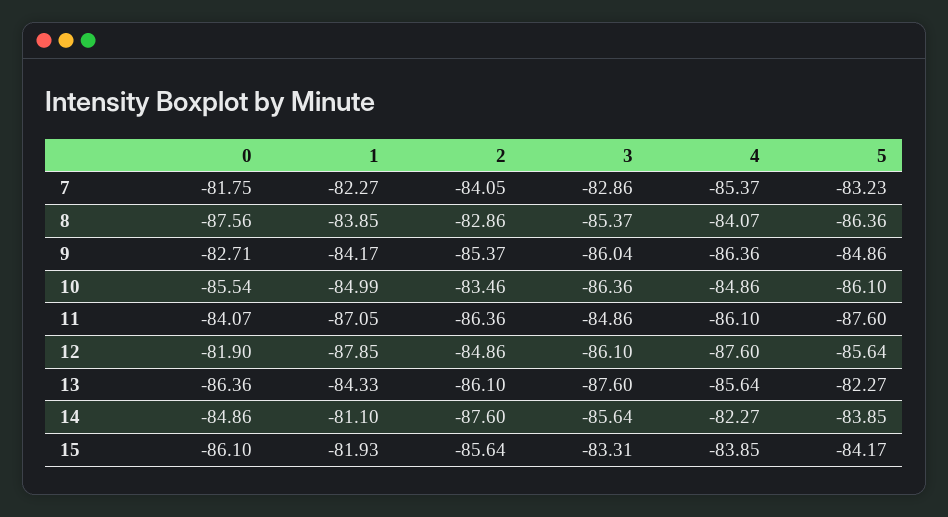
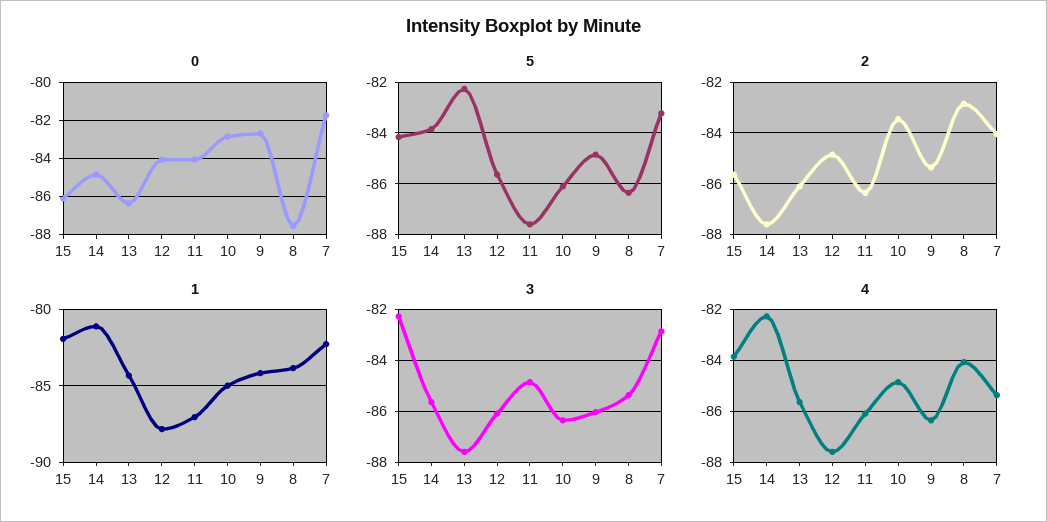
  {
    "0": {
      "7": -81.75,
      "8": -87.56,
      "9": -82.71,
-     "10": -85.54,
+     "10": -83,
      "11": -84.07,
-     "12": -81.9,
+     "12": -84,
      "13": -86.36,
      "14": -84.86,
      "15": -86.1
    },
    "1": {
      "7": -82.27,
      "8": -83.85,
      "9": -84.17,
      "10": -84.99,
      "11": -87.05,
      "12": -87.85,
      "13": -84.33,
      "14": -81.1,
      "15": -81.93
    },
    "2": {
      "7": -84.05,
      "8": -82.86,
      "9": -85.37,
      "10": -83.46,
      "11": -86.36,
      "12": -84.86,
      "13": -86.1,
      "14": -87.6,
      "15": -85.64
    },
    "3": {
      "7": -82.86,
      "8": -85.37,
      "9": -86.04,
      "10": -86.36,
      "11": -84.86,
      "12": -86.1,
      "13": -87.6,
      "14": -85.64,
-     "15": -83.31
+     "15": -82.25
    },
    "4": {
      "7": -85.37,
      "8": -84.07,
      "9": -86.36,
      "10": -84.86,
      "11": -86.1,
      "12": -87.6,
      "13": -85.64,
      "14": -82.27,
      "15": -83.85
    },
    "5": {
      "7": -83.23,
      "8": -86.36,
      "9": -84.86,
      "10": -86.1,
      "11": -87.6,
      "12": -85.64,
      "13": -82.27,
      "14": -83.85,
      "15": -84.17
    }
  }

